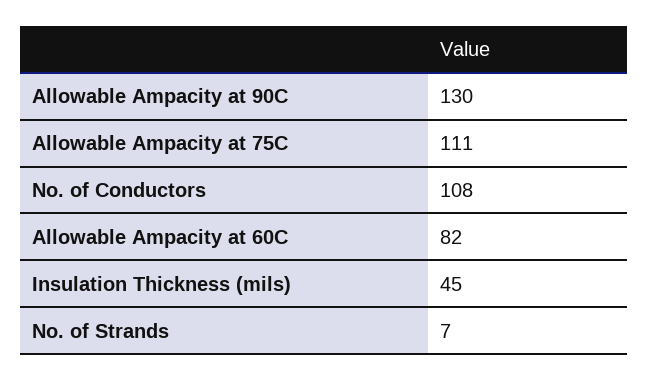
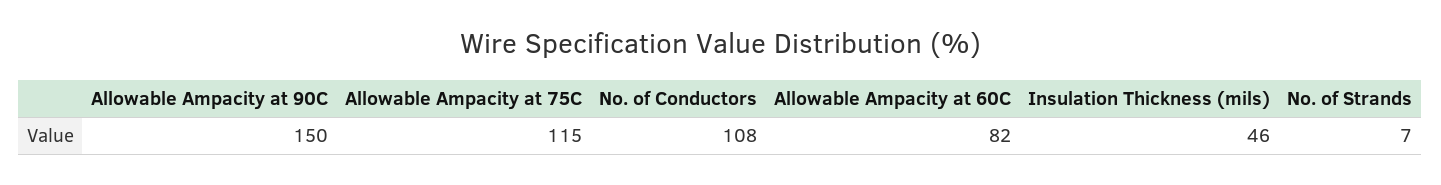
  {
-   "Allowable Ampacity at 90C": 130,
+   "Allowable Ampacity at 90C": 150,
-   "Allowable Ampacity at 75C": 111,
+   "Allowable Ampacity at 75C": 115,
    "No. of Conductors": 108,
    "Allowable Ampacity at 60C": 82,
-   "Insulation Thickness (mils)": 45,
+   "Insulation Thickness (mils)": 46,
    "No. of Strands": 7
  }

